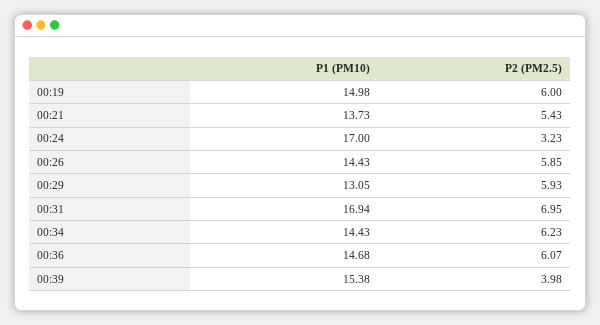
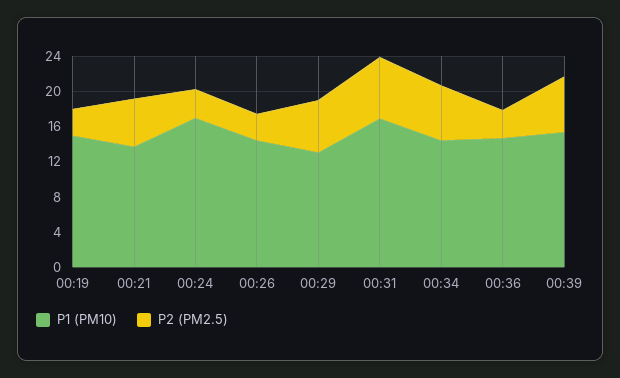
  {
    "P1 (PM10)": {
      "00:19": 14.98,
      "00:21": 13.73,
      "00:24": 17,
      "00:26": 14.43,
      "00:29": 13.05,
      "00:31": 16.94,
      "00:34": 14.43,
      "00:36": 14.68,
      "00:39": 15.38
    },
    "P2 (PM2.5)": {
-     "00:19": 6,
+     "00:19": 3,
      "00:21": 5.43,
      "00:24": 3.23,
-     "00:26": 5.85,
+     "00:26": 3,
      "00:29": 5.93,
      "00:31": 6.95,
      "00:34": 6.23,
-     "00:36": 6.07,
+     "00:36": 3,
-     "00:39": 3.98
+     "00:39": 6
    }
  }

